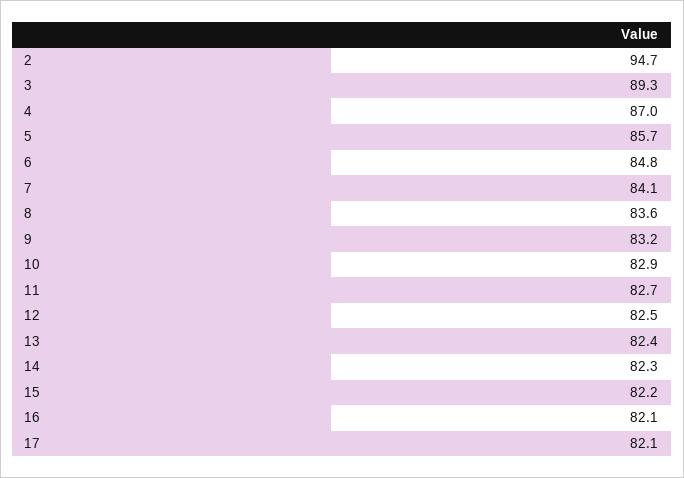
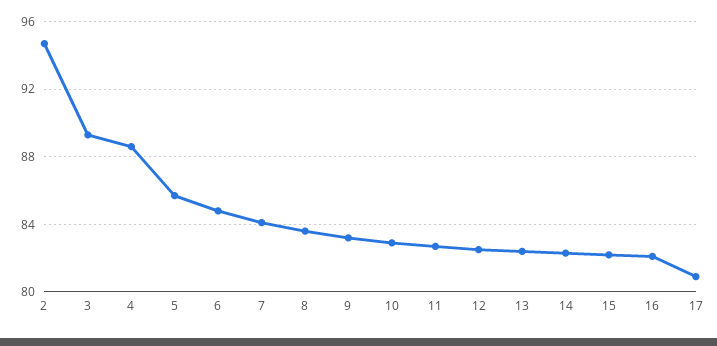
  {
    "2": 94.7,
    "3": 89.3,
-   "4": 87,
+   "4": 88.5,
    "5": 85.7,
    "6": 84.8,
    "7": 84.1,
    "8": 83.6,
    "9": 83.2,
    "10": 82.9,
    "11": 82.7,
    "12": 82.5,
    "13": 82.4,
    "14": 82.3,
    "15": 82.2,
    "16": 82.1,
-   "17": 82.1
+   "17": 81
  }

